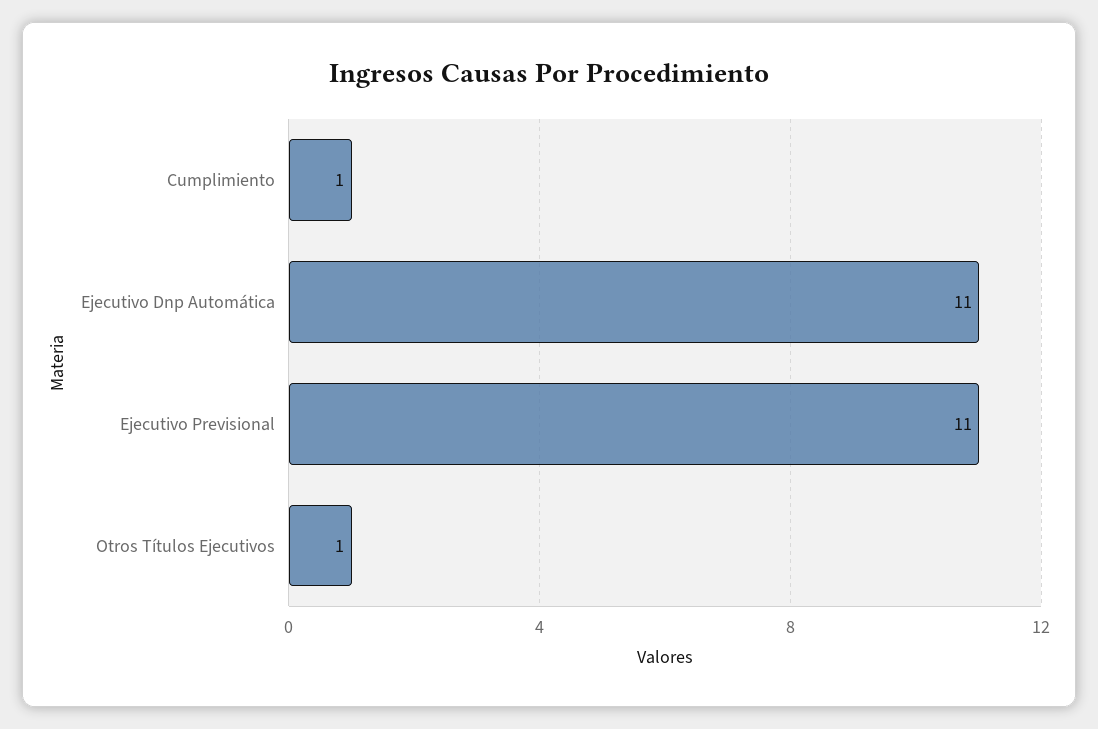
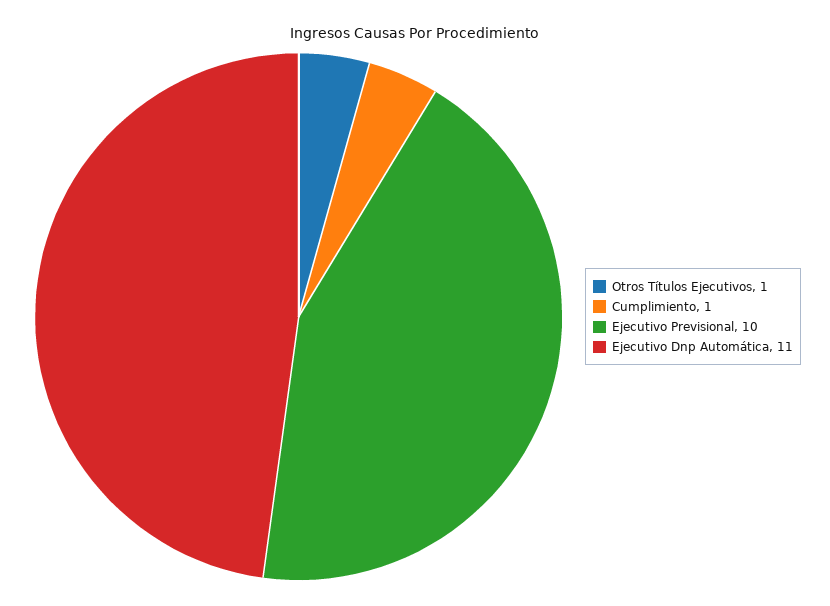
  {
    "Cumplimiento": 1,
    "Ejecutivo Dnp Automática": 11,
-   "Ejecutivo Previsional": 11,
+   "Ejecutivo Previsional": 10,
    "Otros Títulos Ejecutivos": 1
  }

